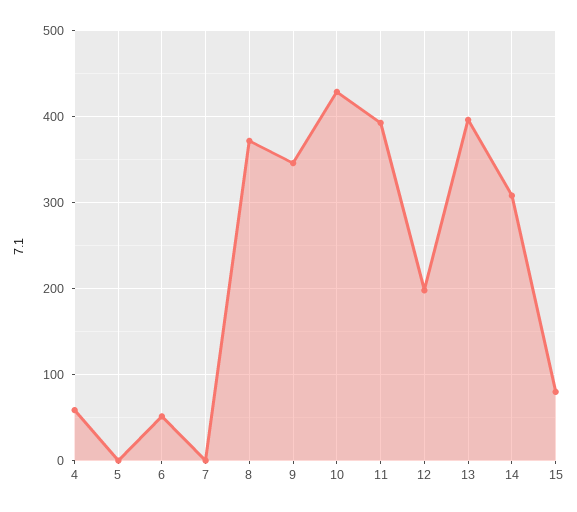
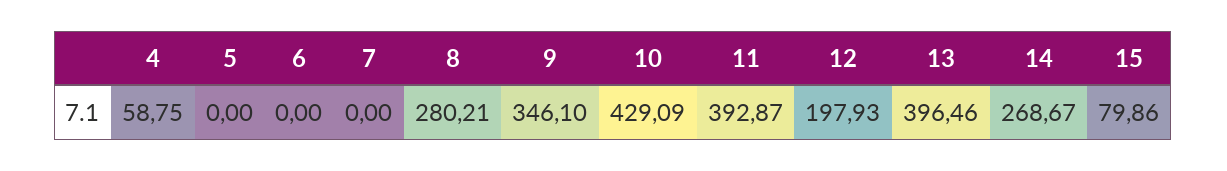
  {
    "4": 58.75,
    "5": 0,
-   "6": 50,
+   "6": 0,
    "7": 0,
-   "8": 370,
+   "8": 280.21,
    "9": 346.1,
    "10": 429.09,
    "11": 392.87,
    "12": 197.93,
    "13": 396.46,
-   "14": 310,
+   "14": 268.67,
    "15": 79.86
  }

